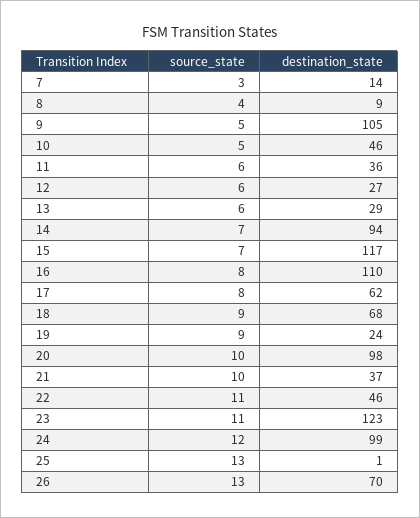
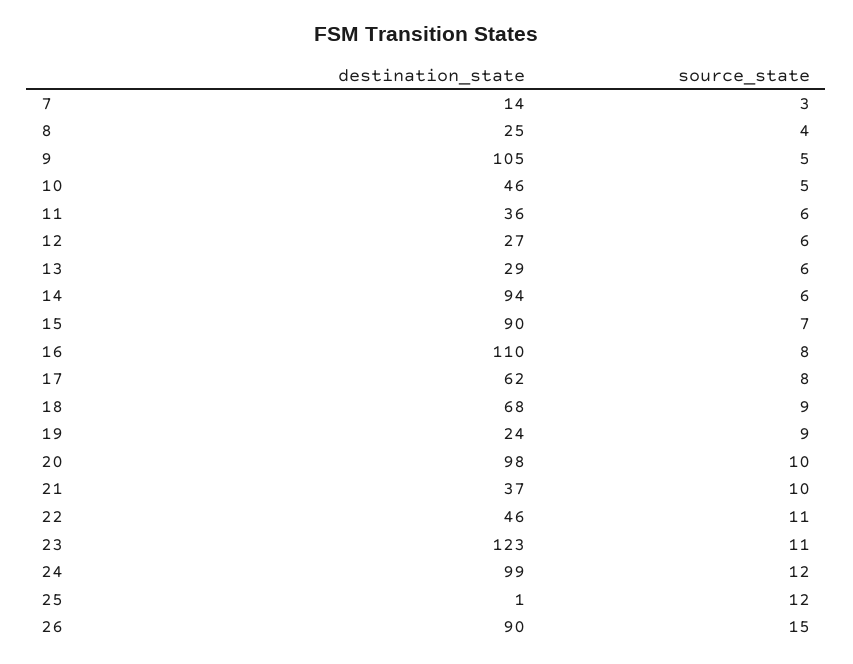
  {
    "source_state": {
      "7": 3,
      "8": 4,
      "9": 5,
      "10": 5,
      "11": 6,
      "12": 6,
      "13": 6,
-     "14": 7,
+     "14": 6,
      "15": 7,
      "16": 8,
      "17": 8,
      "18": 9,
      "19": 9,
      "20": 10,
      "21": 10,
      "22": 11,
      "23": 11,
      "24": 12,
-     "25": 13,
+     "25": 12,
-     "26": 13
+     "26": 15
    },
    "destination_state": {
      "7": 14,
-     "8": 9,
+     "8": 25,
      "9": 105,
      "10": 46,
      "11": 36,
      "12": 27,
      "13": 29,
      "14": 94,
-     "15": 117,
+     "15": 90,
      "16": 110,
      "17": 62,
      "18": 68,
      "19": 24,
      "20": 98,
      "21": 37,
      "22": 46,
      "23": 123,
      "24": 99,
      "25": 1,
-     "26": 70
+     "26": 90
    }
  }

